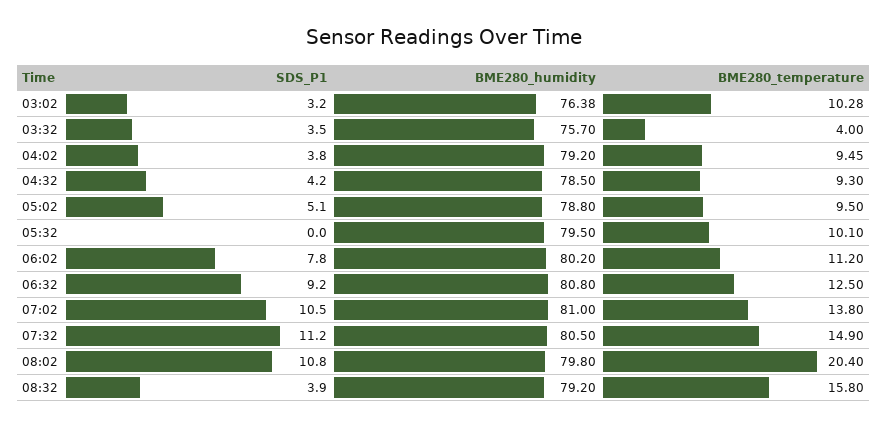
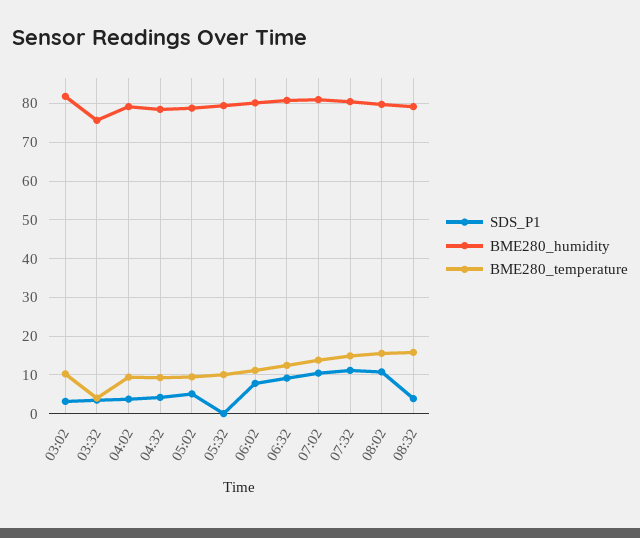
  {
    "SDS_P1": {
      "03:02": 3.2,
      "03:32": 3.5,
      "04:02": 3.8,
      "04:32": 4.2,
      "05:02": 5.1,
      "05:32": 0,
      "06:02": 7.8,
      "06:32": 9.2,
      "07:02": 10.5,
      "07:32": 11.2,
      "08:02": 10.8,
      "08:32": 3.9
    },
    "BME280_humidity": {
-     "03:02": 76.38,
+     "03:02": 82,
      "03:32": 75.7,
      "04:02": 79.2,
      "04:32": 78.5,
      "05:02": 78.8,
      "05:32": 79.5,
      "06:02": 80.2,
      "06:32": 80.8,
      "07:02": 81,
      "07:32": 80.5,
      "08:02": 79.8,
      "08:32": 79.2
    },
    "BME280_temperature": {
      "03:02": 10.28,
      "03:32": 4,
      "04:02": 9.45,
      "04:32": 9.3,
      "05:02": 9.5,
      "05:32": 10.1,
      "06:02": 11.2,
      "06:32": 12.5,
      "07:02": 13.8,
      "07:32": 14.9,
-     "08:02": 20.4,
+     "08:02": 16,
      "08:32": 15.8
    }
  }

